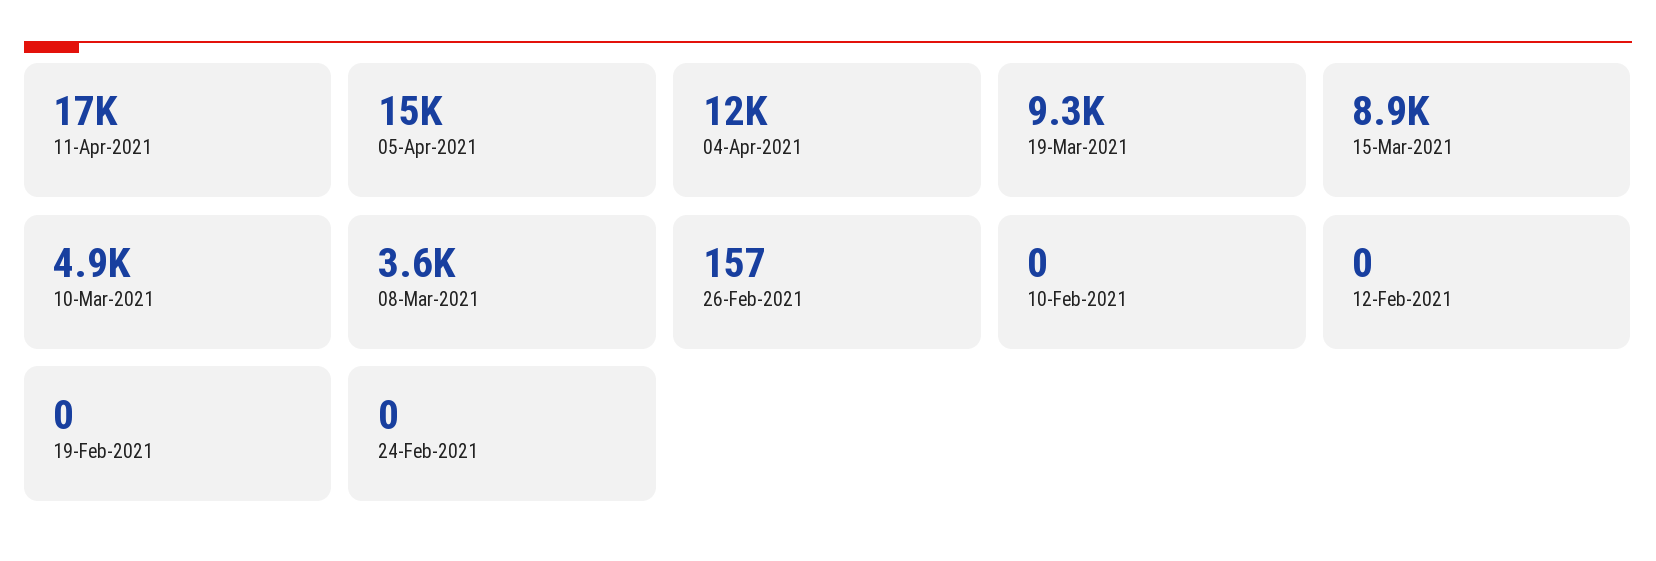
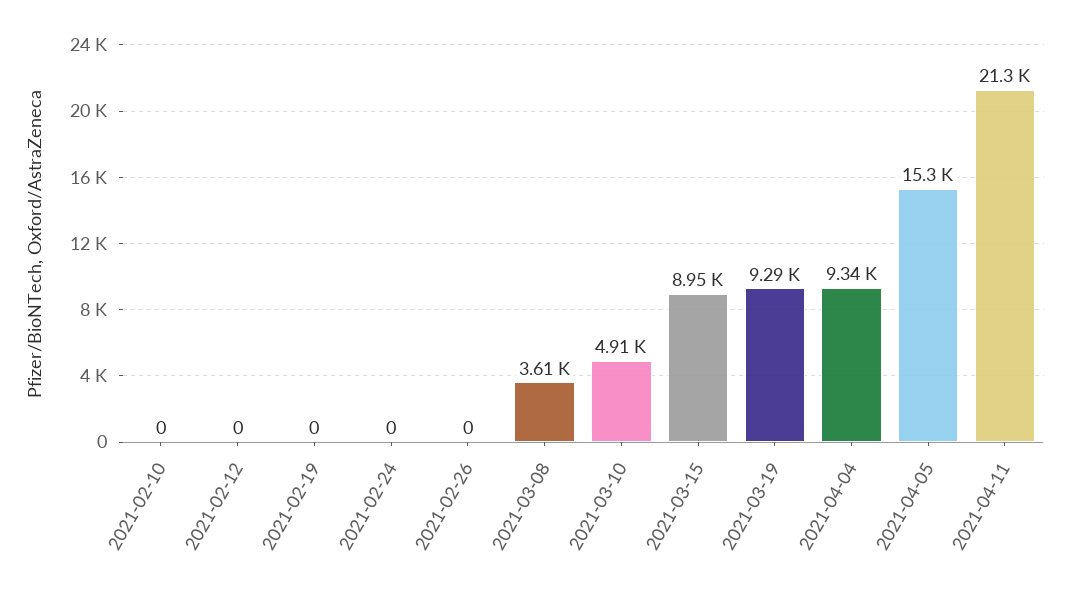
  {
-   "11-Apr-2021": 17000,
+   "11-Apr-2021": 21300,
    "05-Apr-2021": 15300,
-   "04-Apr-2021": 12000,
+   "04-Apr-2021": 9340,
    "19-Mar-2021": 9290,
    "15-Mar-2021": 8950,
    "10-Mar-2021": 4910,
    "08-Mar-2021": 3610,
-   "26-Feb-2021": 157,
+   "26-Feb-2021": 0,
    "10-Feb-2021": 0,
    "12-Feb-2021": 0,
    "19-Feb-2021": 0,
    "24-Feb-2021": 0
  }

